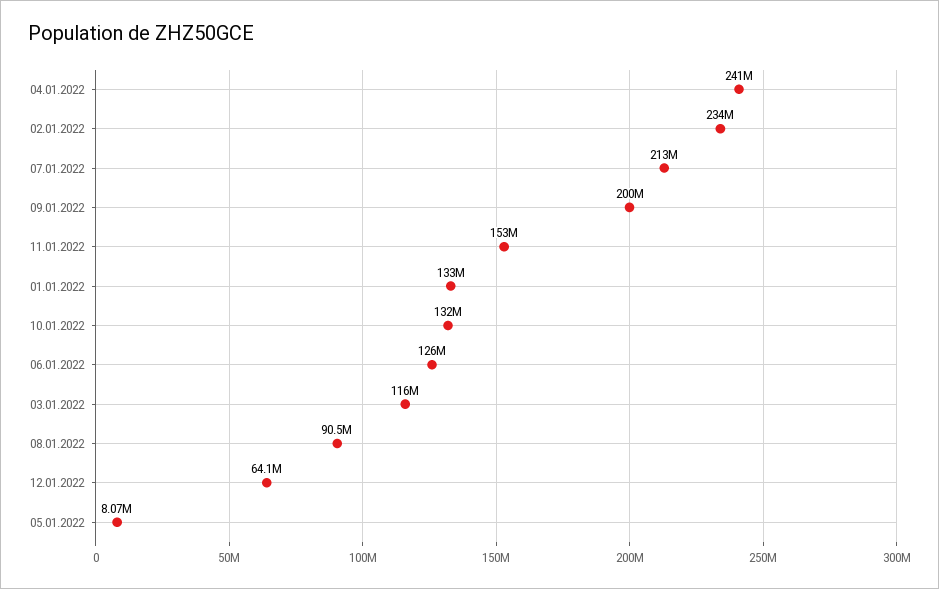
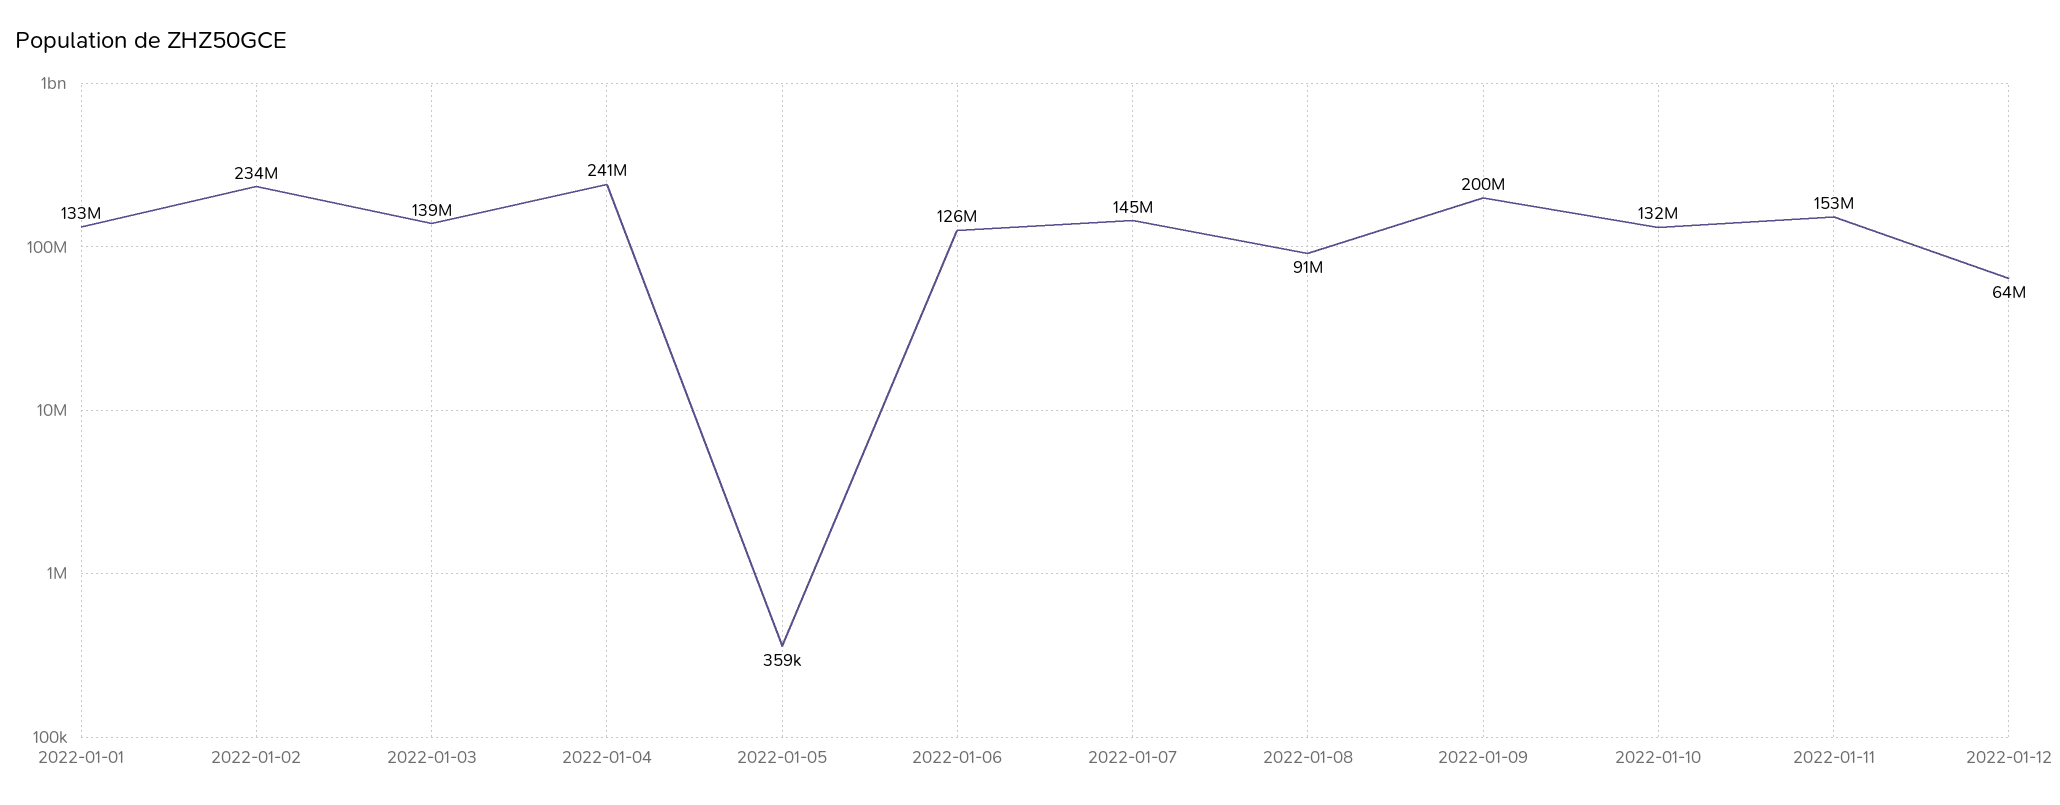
  {
    "04.01.2022": 241000000,
    "02.01.2022": 234000000,
-   "07.01.2022": 213000000,
+   "07.01.2022": 145000000,
    "09.01.2022": 200000000,
    "11.01.2022": 153000000,
    "01.01.2022": 133000000,
    "10.01.2022": 132000000,
    "06.01.2022": 126000000,
-   "03.01.2022": 116000000,
+   "03.01.2022": 139000000,
    "08.01.2022": 90500000,
    "12.01.2022": 64100000,
-   "05.01.2022": 8070000
+   "05.01.2022": 359000
  }

